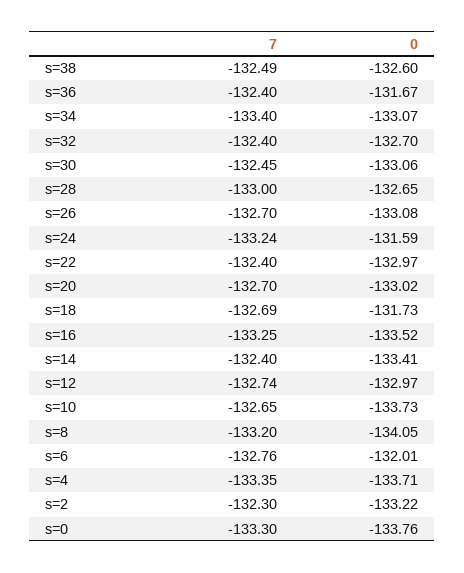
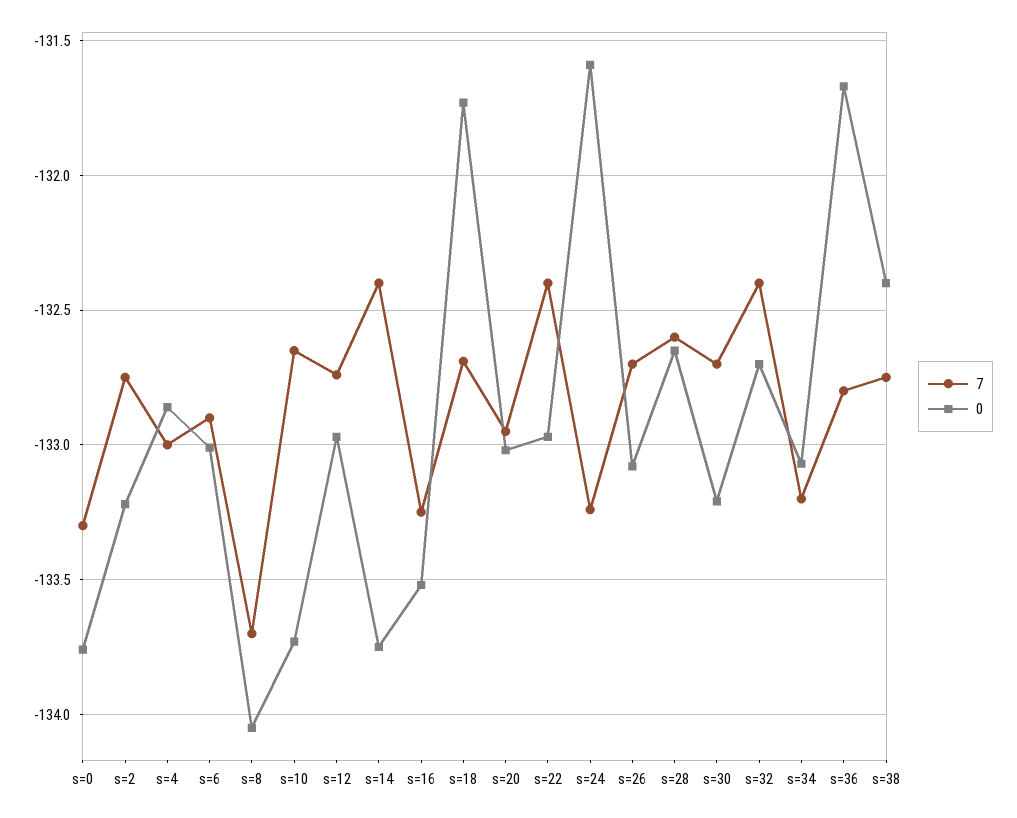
  {
    "7": {
-     "s=38": -132.49,
+     "s=38": -132.75,
-     "s=36": -132.4,
+     "s=36": -132.8,
-     "s=34": -133.4,
+     "s=34": -133.2,
      "s=32": -132.4,
-     "s=30": -132.45,
+     "s=30": -132.7,
-     "s=28": -133,
+     "s=28": -132.6,
      "s=26": -132.7,
      "s=24": -133.24,
      "s=22": -132.4,
-     "s=20": -132.7,
+     "s=20": -132.95,
      "s=18": -132.69,
      "s=16": -133.25,
      "s=14": -132.4,
      "s=12": -132.74,
      "s=10": -132.65,
-     "s=8": -133.2,
+     "s=8": -133.7,
-     "s=6": -132.76,
+     "s=6": -132.9,
-     "s=4": -133.35,
+     "s=4": -133,
-     "s=2": -132.3,
+     "s=2": -132.75,
      "s=0": -133.3
    },
    "0": {
-     "s=38": -132.6,
+     "s=38": -132.4,
      "s=36": -131.67,
      "s=34": -133.07,
      "s=32": -132.7,
-     "s=30": -133.06,
+     "s=30": -133.2,
      "s=28": -132.65,
      "s=26": -133.08,
      "s=24": -131.59,
      "s=22": -132.97,
      "s=20": -133.02,
      "s=18": -131.73,
      "s=16": -133.52,
-     "s=14": -133.41,
+     "s=14": -133.75,
      "s=12": -132.97,
      "s=10": -133.73,
      "s=8": -134.05,
-     "s=6": -132.01,
+     "s=6": -133,
-     "s=4": -133.71,
+     "s=4": -132.85,
      "s=2": -133.22,
      "s=0": -133.76
    }
  }

